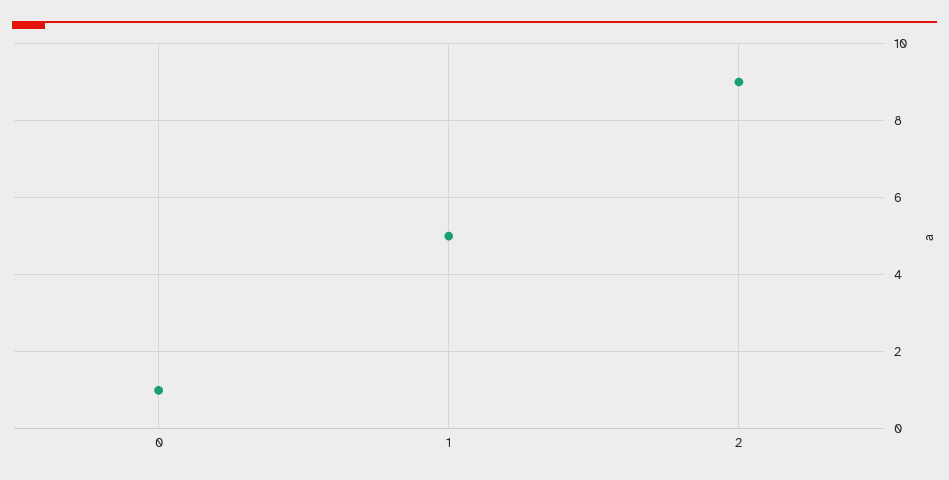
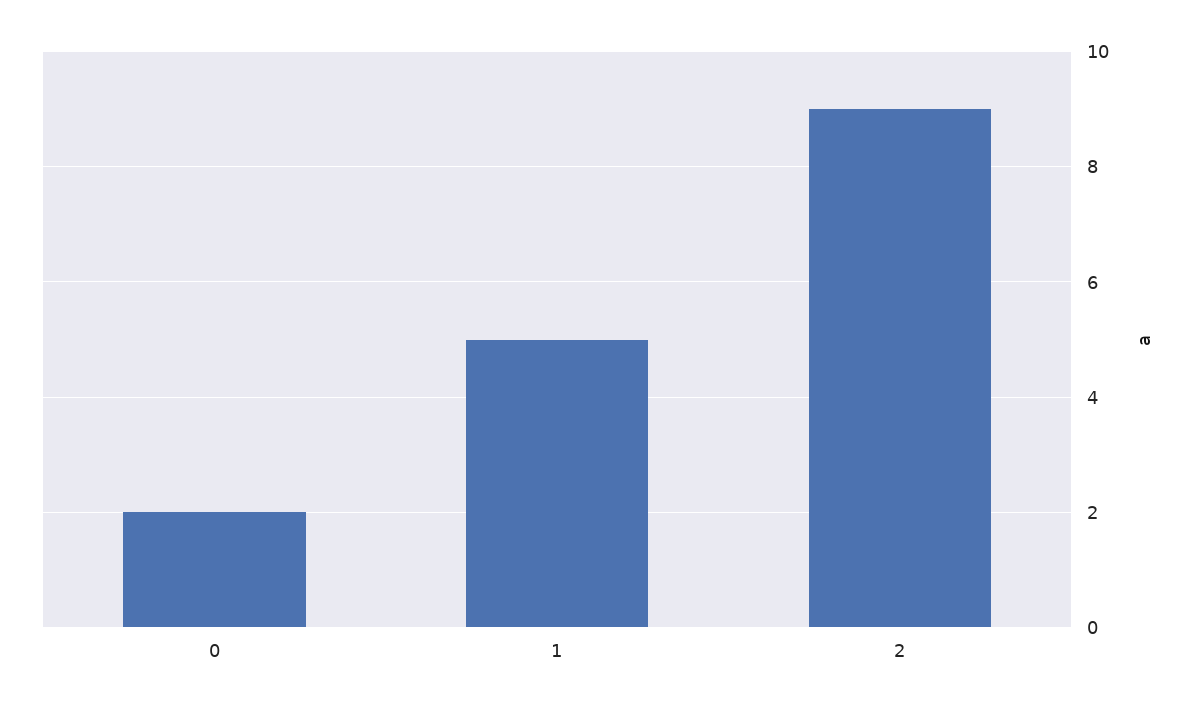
  {
-   "0": 1,
+   "0": 2,
    "1": 5,
    "2": 9
  }

